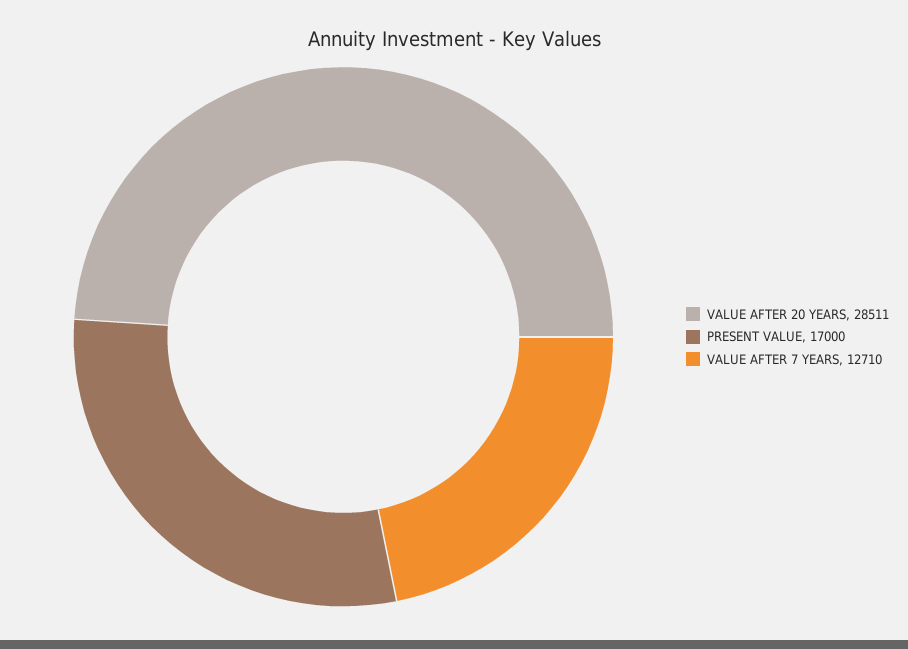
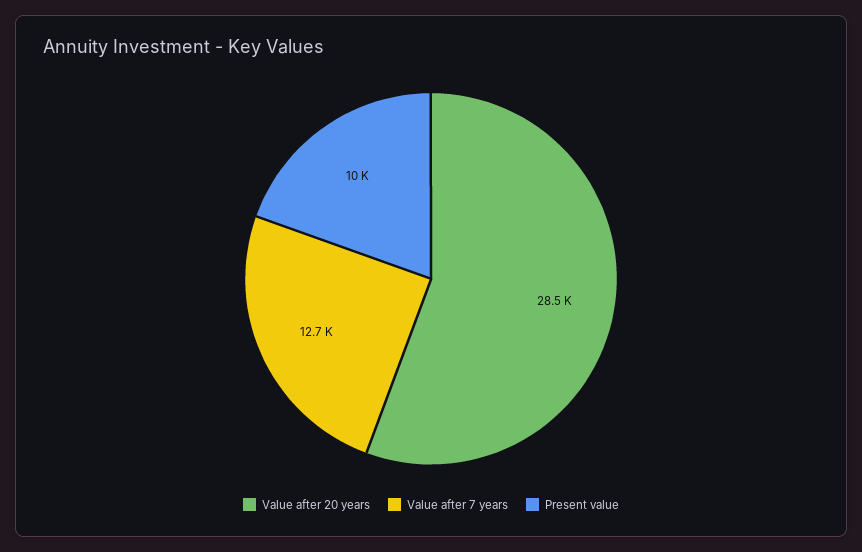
  {
    "VALUE AFTER 20 YEARS": 28511,
-   "PRESENT VALUE": 17000,
+   "PRESENT VALUE": 10000,
    "VALUE AFTER 7 YEARS": 12710
  }

